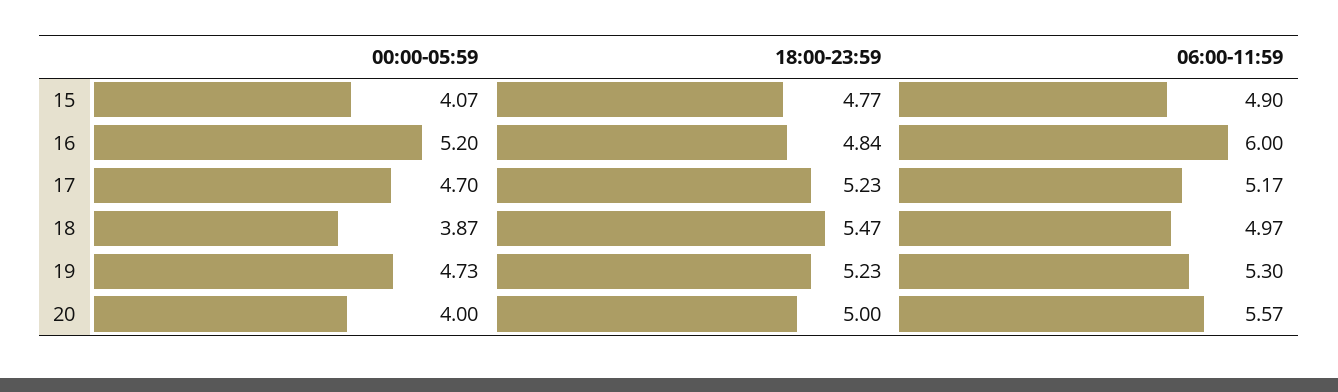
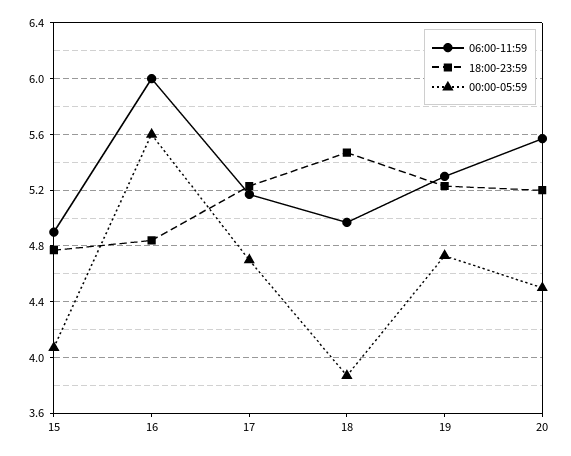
  {
    "00:00-05:59": {
      "15": 4.07,
-     "16": 5.2,
+     "16": 5.6,
      "17": 4.7,
      "18": 3.87,
      "19": 4.73,
-     "20": 4
+     "20": 4.5
    },
    "18:00-23:59": {
      "15": 4.77,
      "16": 4.84,
      "17": 5.23,
      "18": 5.47,
      "19": 5.23,
-     "20": 5
+     "20": 5.2
    },
    "06:00-11:59": {
      "15": 4.9,
      "16": 6,
      "17": 5.17,
      "18": 4.97,
      "19": 5.3,
      "20": 5.57
    }
  }

